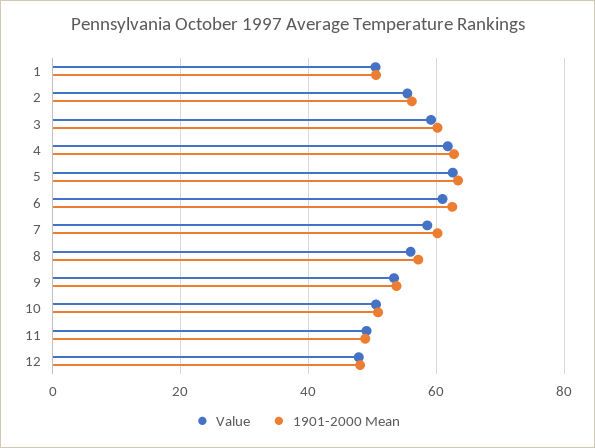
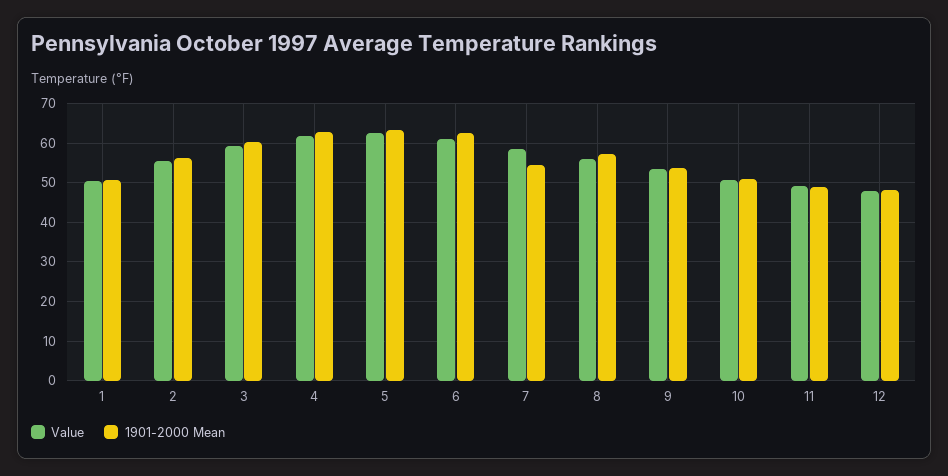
  {
    "Value": {
      "1": 50,
      "2": 56,
      "3": 60,
      "4": 62,
      "5": 62,
      "6": 62,
      "7": 58,
      "8": 56,
      "9": 54,
      "10": 50,
      "11": 50,
      "12": 48
    },
    "1901-2000 Mean": {
      "1": 50,
      "2": 56,
      "3": 60,
      "4": 62,
      "5": 64,
      "6": 62,
-     "7": 60,
+     "7": 54,
      "8": 58,
      "9": 54,
      "10": 50,
      "11": 48,
      "12": 48
    }
  }

